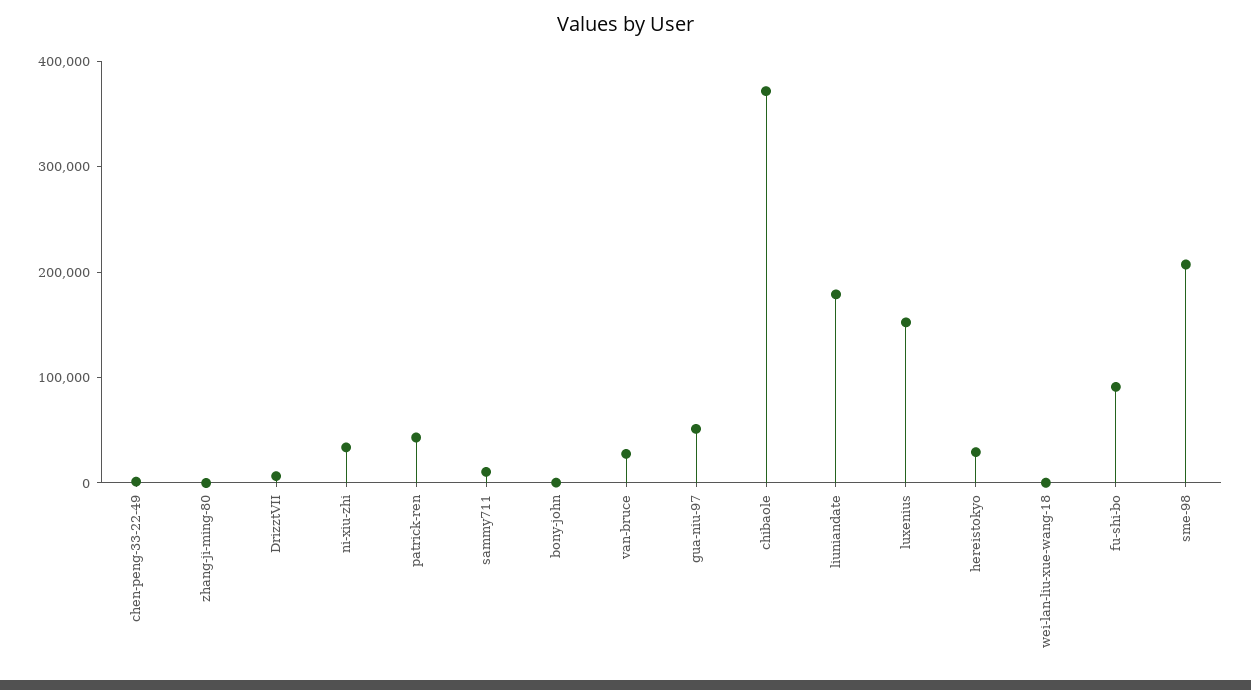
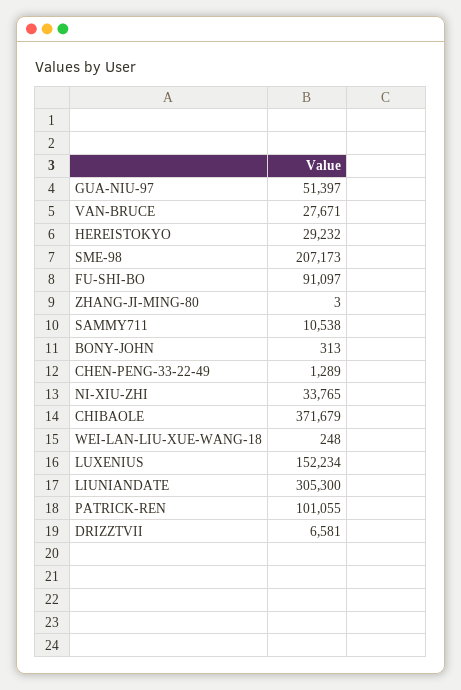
  {
    "chen-peng-33-22-49": 1289,
    "zhang-ji-ming-80": 3,
    "DrizztVII": 6581,
    "ni-xiu-zhi": 33765,
-   "patrick-ren": 40000,
+   "patrick-ren": 101055,
    "sammy711": 10538,
    "bony-john": 313,
    "van-bruce": 27671,
    "gua-niu-97": 51397,
    "chibaole": 371679,
-   "liuniandate": 180000,
+   "liuniandate": 305300,
    "luxenius": 152234,
    "hereistokyo": 29232,
    "wei-lan-liu-xue-wang-18": 248,
    "fu-shi-bo": 91097,
    "sme-98": 207173
  }

